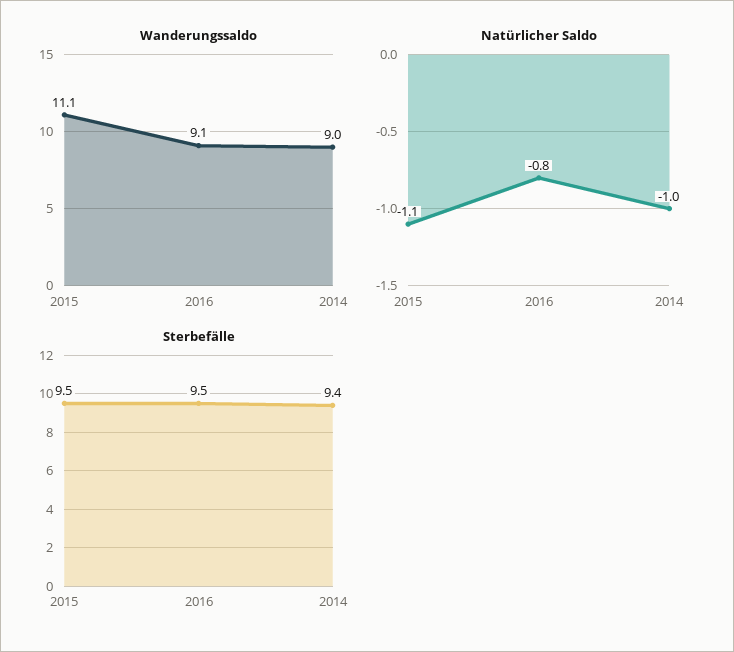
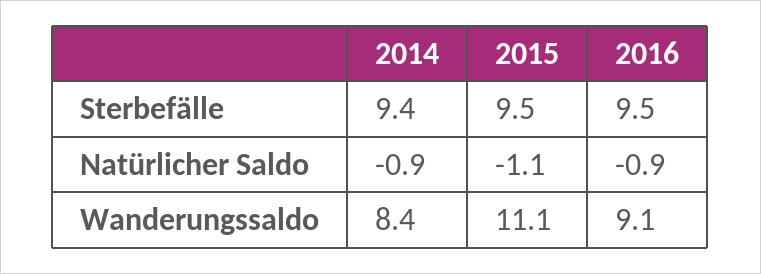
  {
    "Wanderungssaldo": {
      "2015": 11.1,
      "2016": 9.1,
-     "2014": 9
+     "2014": 8.4
    },
    "Natürlicher Saldo": {
      "2015": -1.1,
-     "2016": -0.8,
+     "2016": -0.9,
-     "2014": -1
+     "2014": -0.9
    },
    "Sterbefälle": {
      "2015": 9.5,
      "2016": 9.5,
      "2014": 9.4
    }
  }

